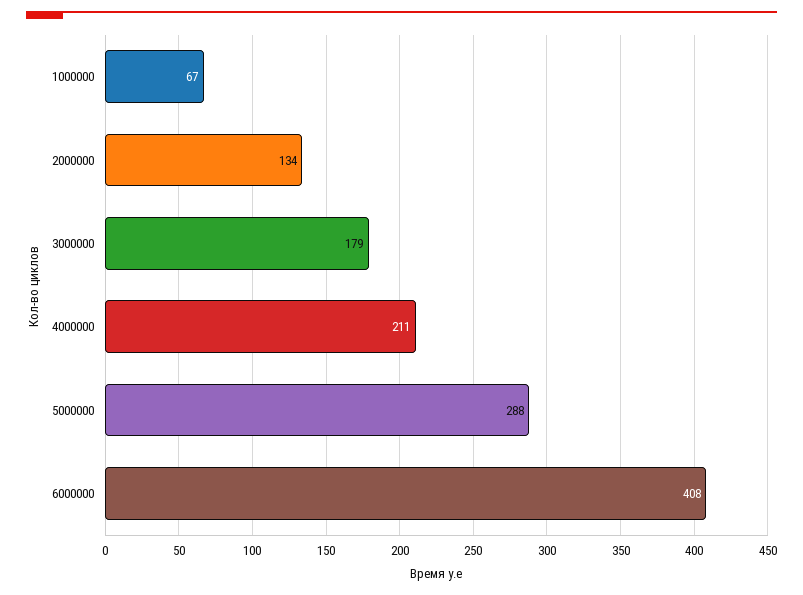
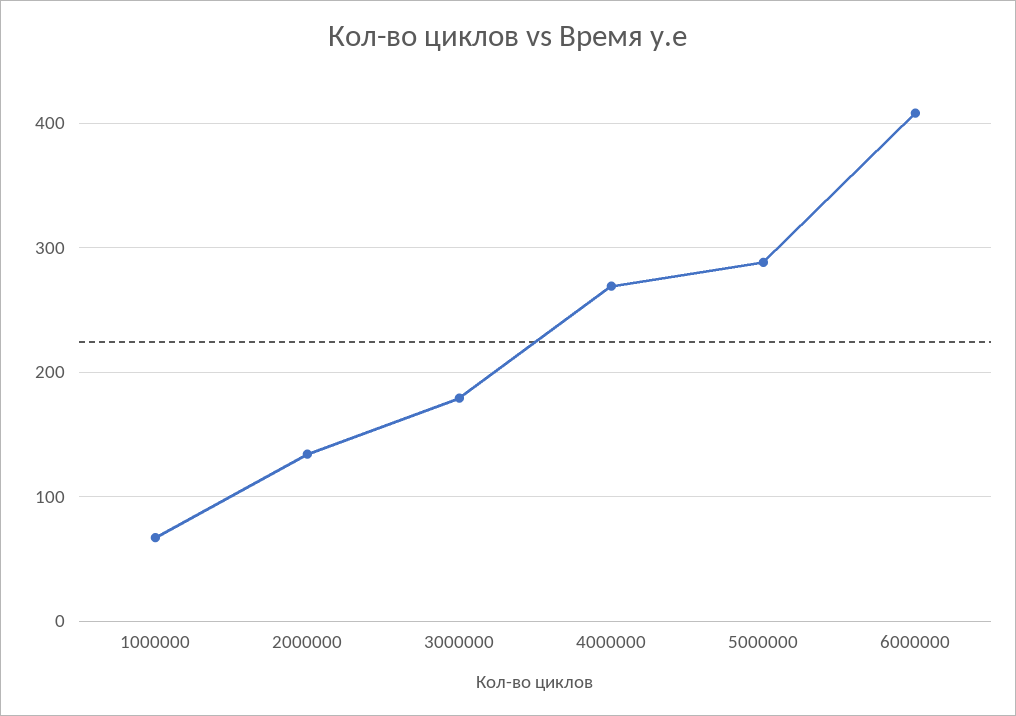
  {
    "1000000": 67,
    "2000000": 134,
    "3000000": 179,
-   "4000000": 211,
+   "4000000": 270,
    "5000000": 288,
    "6000000": 408
  }

